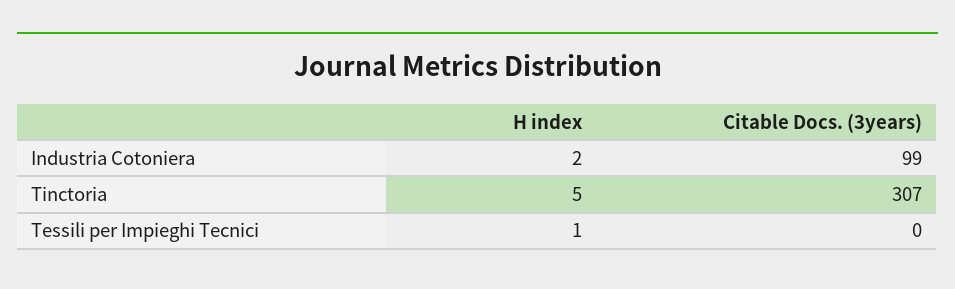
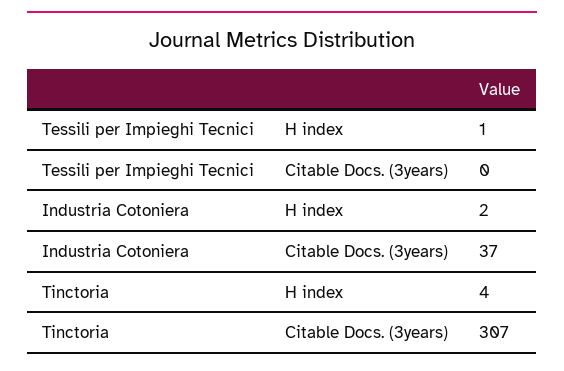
  {
    "H index": {
      "Industria Cotoniera": 2,
-     "Tinctoria": 5,
+     "Tinctoria": 4,
      "Tessili per Impieghi Tecnici": 1
    },
    "Citable Docs. (3years)": {
-     "Industria Cotoniera": 99,
+     "Industria Cotoniera": 37,
      "Tinctoria": 307,
      "Tessili per Impieghi Tecnici": 0
    }
  }

